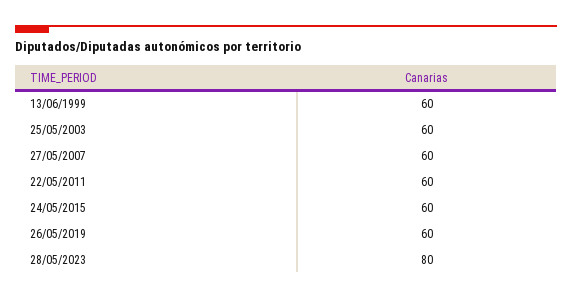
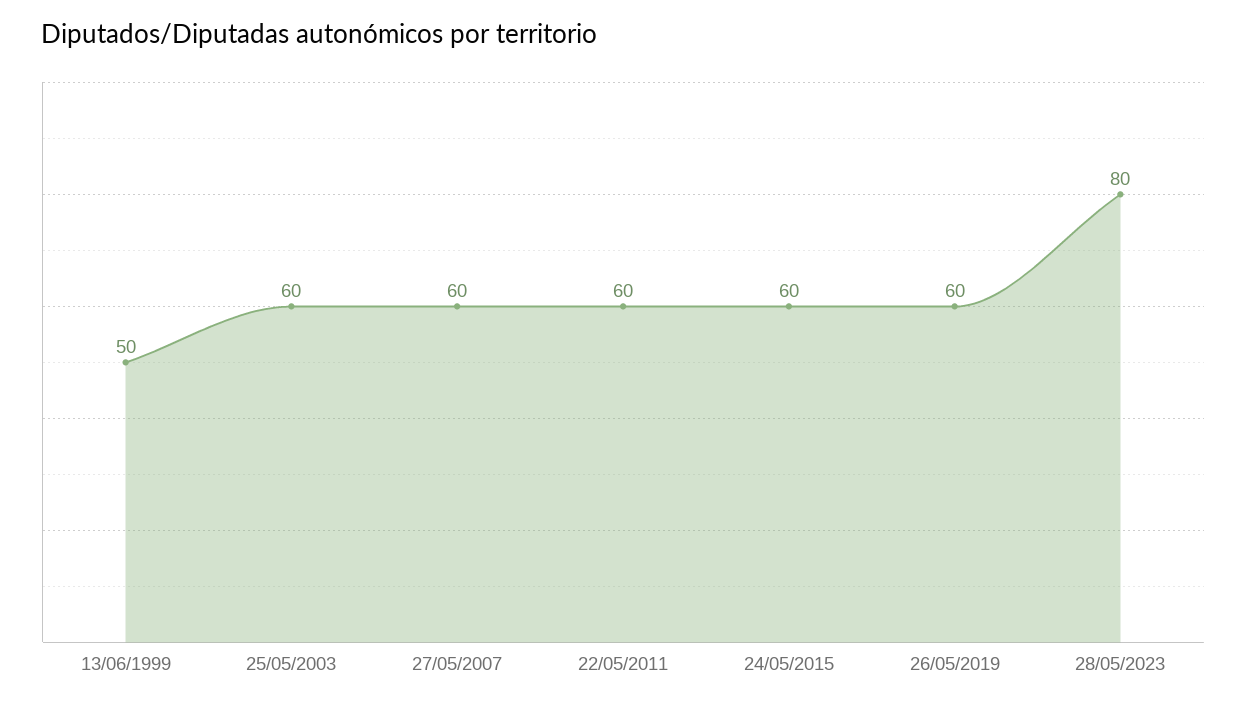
  {
-   "13/06/1999": 60,
+   "13/06/1999": 50,
    "25/05/2003": 60,
    "27/05/2007": 60,
    "22/05/2011": 60,
    "24/05/2015": 60,
    "26/05/2019": 60,
    "28/05/2023": 80
  }

